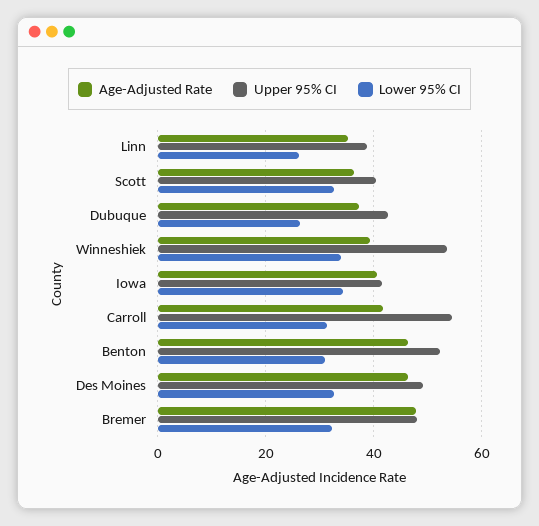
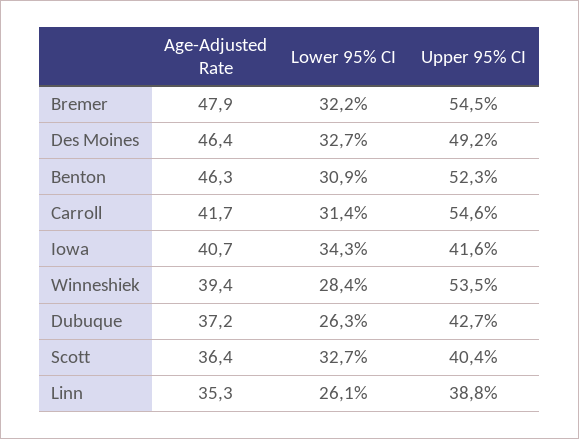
  {
    "Age-Adjusted Rate": {
      "Linn": 35.3,
      "Scott": 36.4,
      "Dubuque": 37.2,
      "Winneshiek": 39.4,
      "Iowa": 40.7,
      "Carroll": 41.7,
      "Benton": 46.3,
      "Des Moines": 46.4,
      "Bremer": 47.9
    },
    "Upper 95% CI": {
      "Linn": 38.8,
      "Scott": 40.4,
      "Dubuque": 42.7,
      "Winneshiek": 53.5,
      "Iowa": 41.6,
      "Carroll": 54.6,
      "Benton": 52.3,
      "Des Moines": 49.2,
-     "Bremer": 48
+     "Bremer": 54.5
    },
    "Lower 95% CI": {
      "Linn": 26.1,
      "Scott": 32.7,
      "Dubuque": 26.3,
-     "Winneshiek": 34,
+     "Winneshiek": 28.4,
      "Iowa": 34.3,
      "Carroll": 31.4,
      "Benton": 30.9,
      "Des Moines": 32.7,
      "Bremer": 32.2
    }
  }

